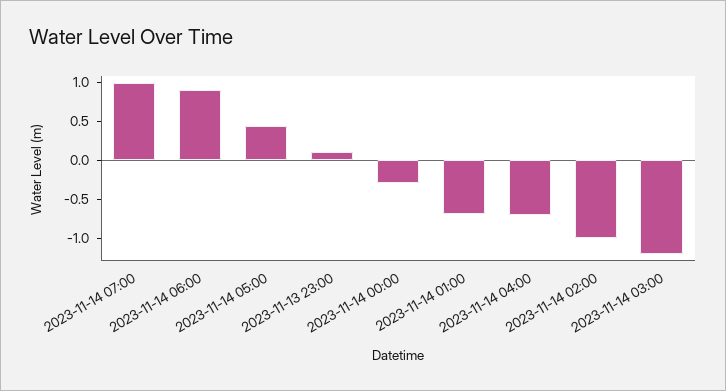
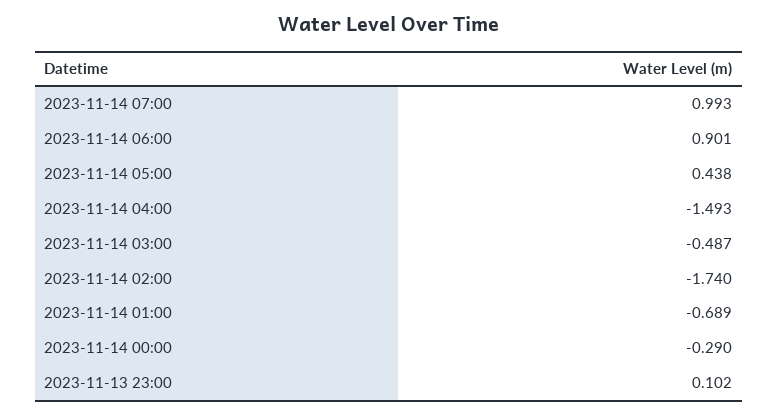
  {
    "2023-11-14 07:00": 0.993,
    "2023-11-14 06:00": 0.901,
    "2023-11-14 05:00": 0.438,
    "2023-11-13 23:00": 0.102,
    "2023-11-14 00:00": -0.29,
    "2023-11-14 01:00": -0.689,
-   "2023-11-14 04:00": -0.75,
+   "2023-11-14 04:00": -1.493,
-   "2023-11-14 02:00": -1,
+   "2023-11-14 02:00": -1.74,
-   "2023-11-14 03:00": -1.25
+   "2023-11-14 03:00": -0.487
  }

